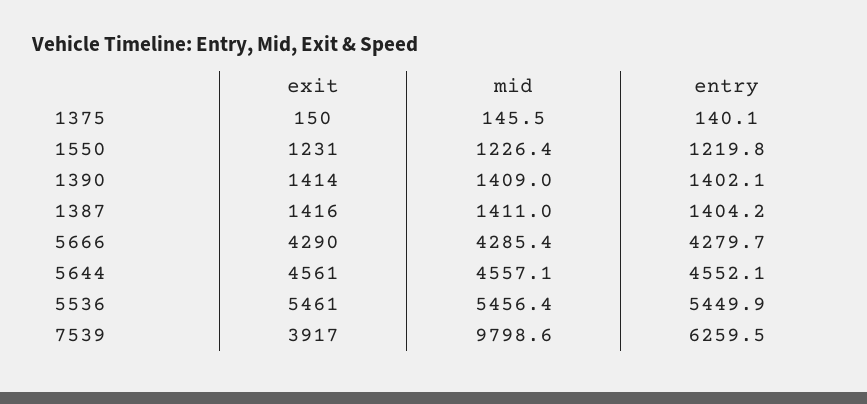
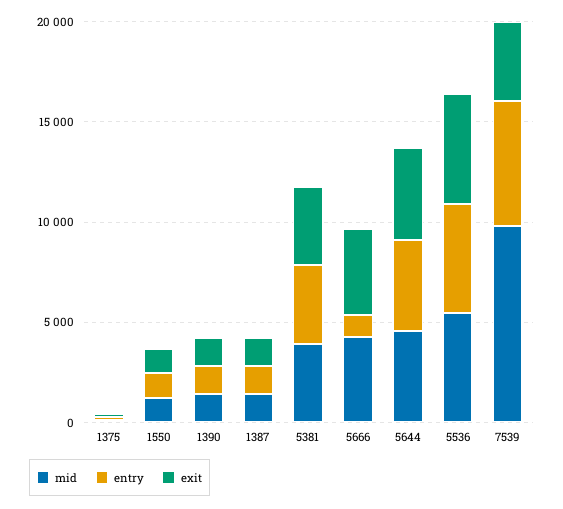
  {
    "exit": {
      "1375": 150,
      "1550": 1231,
      "1390": 1414,
      "1387": 1416,
      "5666": 4290,
      "5644": 4561,
      "5536": 5461,
-     "7539": 3917
+     "7539": 3917,
+     "5381": 4000
    },
    "mid": {
      "1375": 145.5,
      "1550": 1226.4,
      "1390": 1409,
      "1387": 1411,
      "5666": 4285.4,
      "5644": 4557.1,
      "5536": 5456.4,
-     "7539": 9798.6
+     "7539": 9798.6,
+     "5381": 4000
    },
    "entry": {
      "1375": 140.1,
      "1550": 1219.8,
      "1390": 1402.1,
      "1387": 1404.2,
-     "5666": 4279.7,
+     "5666": 1000,
      "5644": 4552.1,
      "5536": 5449.9,
-     "7539": 6259.5
+     "7539": 6259.5,
+     "5381": 4000
    }
  }

